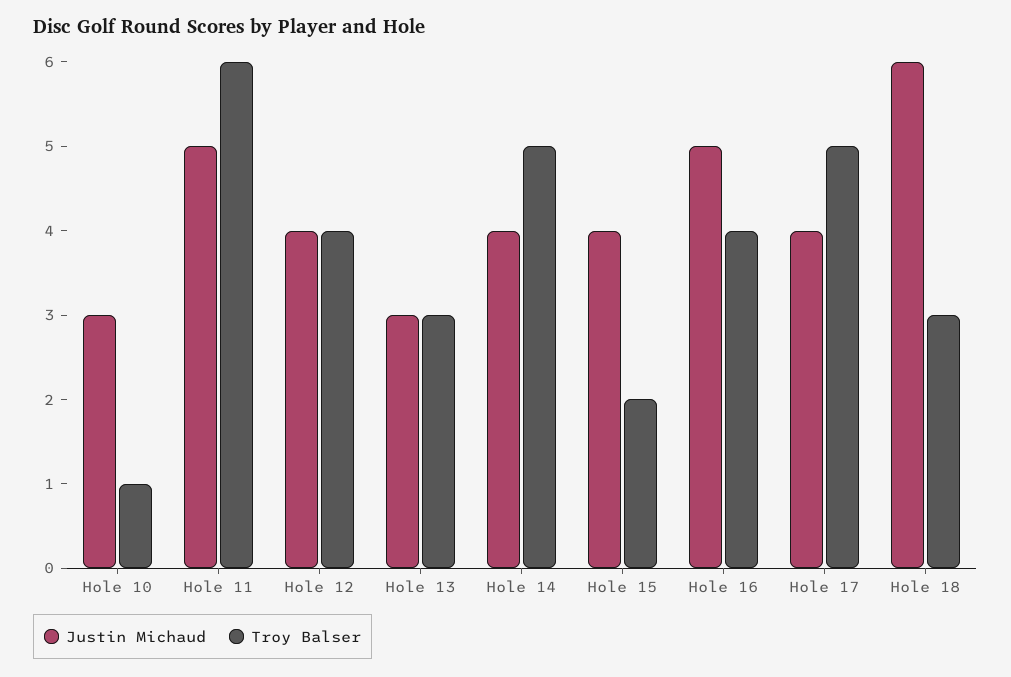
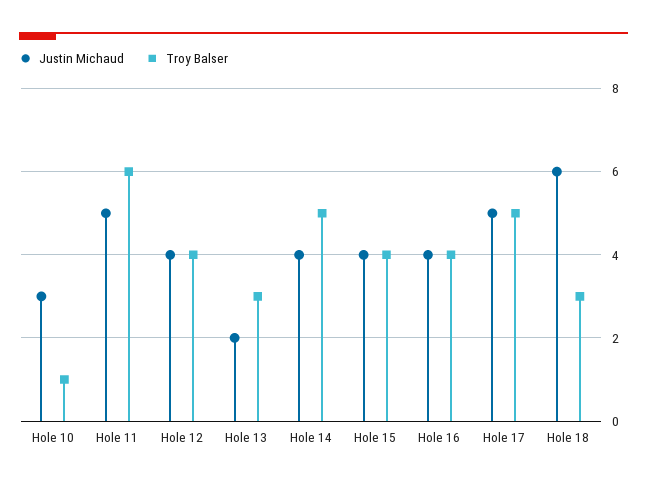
  {
    "Justin Michaud": {
      "Hole 10": 3,
      "Hole 11": 5,
      "Hole 12": 4,
-     "Hole 13": 3,
+     "Hole 13": 2,
      "Hole 14": 4,
      "Hole 15": 4,
-     "Hole 16": 5,
+     "Hole 16": 4,
-     "Hole 17": 4,
+     "Hole 17": 5,
      "Hole 18": 6
    },
    "Troy Balser": {
      "Hole 10": 1,
      "Hole 11": 6,
      "Hole 12": 4,
      "Hole 13": 3,
      "Hole 14": 5,
-     "Hole 15": 2,
+     "Hole 15": 4,
      "Hole 16": 4,
      "Hole 17": 5,
      "Hole 18": 3
    }
  }

